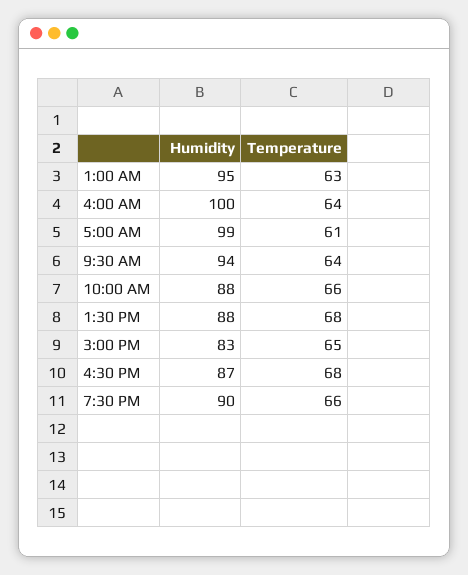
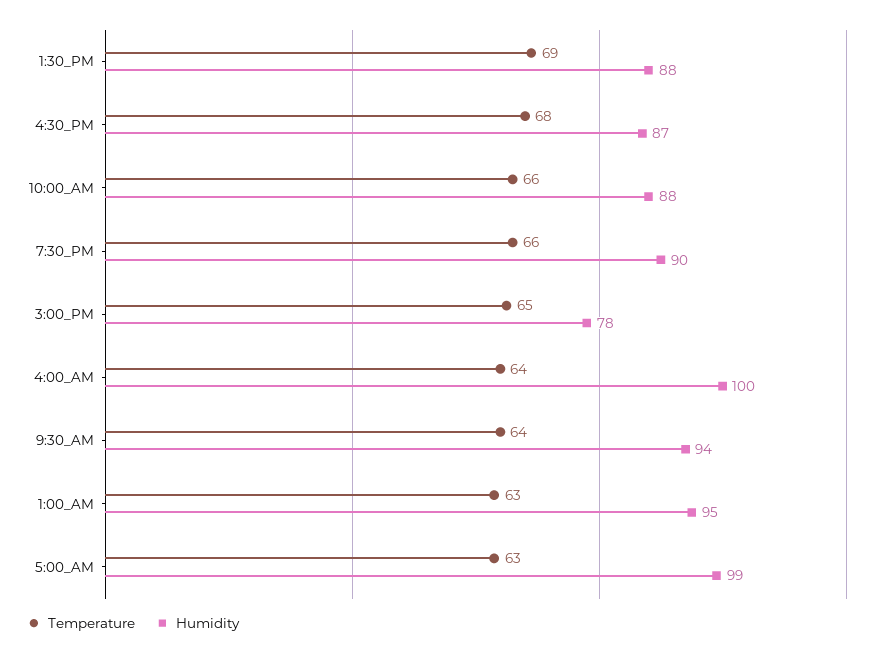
  {
    "Humidity": {
      "1:00 AM": 95,
      "4:00 AM": 100,
      "5:00 AM": 99,
      "9:30 AM": 94,
      "10:00 AM": 88,
      "1:30 PM": 88,
-     "3:00 PM": 83,
+     "3:00 PM": 78,
      "4:30 PM": 87,
      "7:30 PM": 90
    },
    "Temperature": {
      "1:00 AM": 63,
      "4:00 AM": 64,
-     "5:00 AM": 61,
+     "5:00 AM": 63,
      "9:30 AM": 64,
      "10:00 AM": 66,
-     "1:30 PM": 68,
+     "1:30 PM": 69,
      "3:00 PM": 65,
      "4:30 PM": 68,
      "7:30 PM": 66
    }
  }

